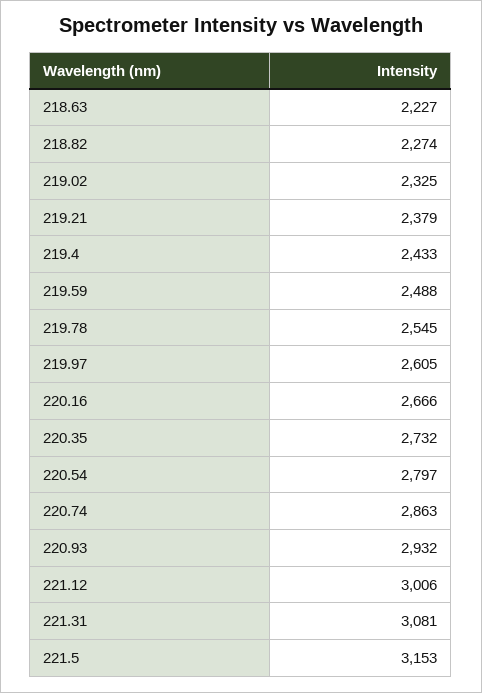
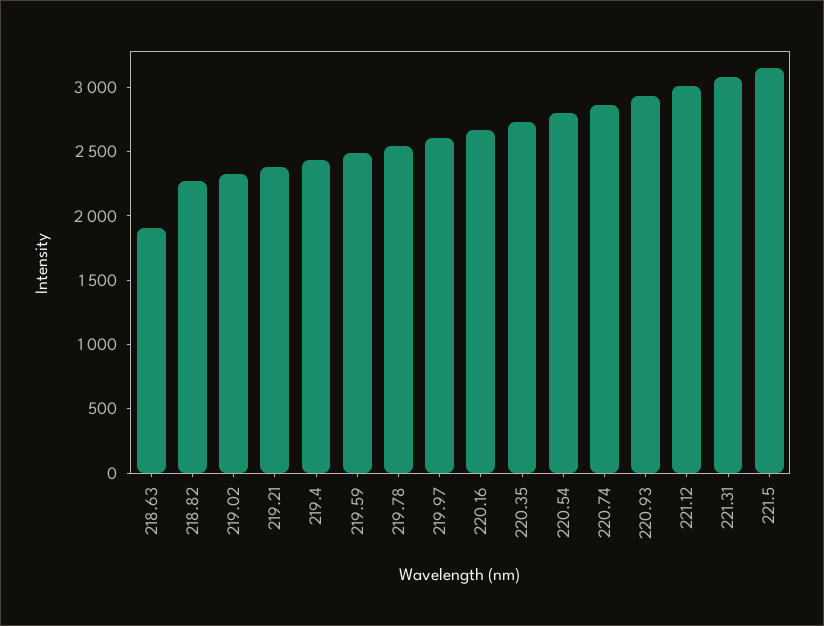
  {
-   "218.63": 2227,
+   "218.63": 1900,
    "218.82": 2274,
    "219.02": 2325,
    "219.21": 2379,
    "219.4": 2433,
    "219.59": 2488,
    "219.78": 2545,
    "219.97": 2605,
    "220.16": 2666,
    "220.35": 2732,
    "220.54": 2797,
    "220.74": 2863,
    "220.93": 2932,
    "221.12": 3006,
    "221.31": 3081,
    "221.5": 3153
  }

